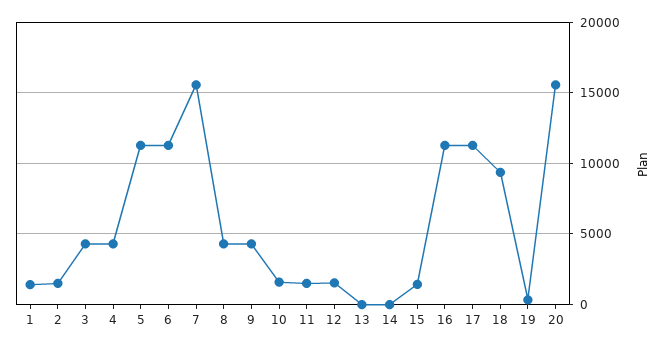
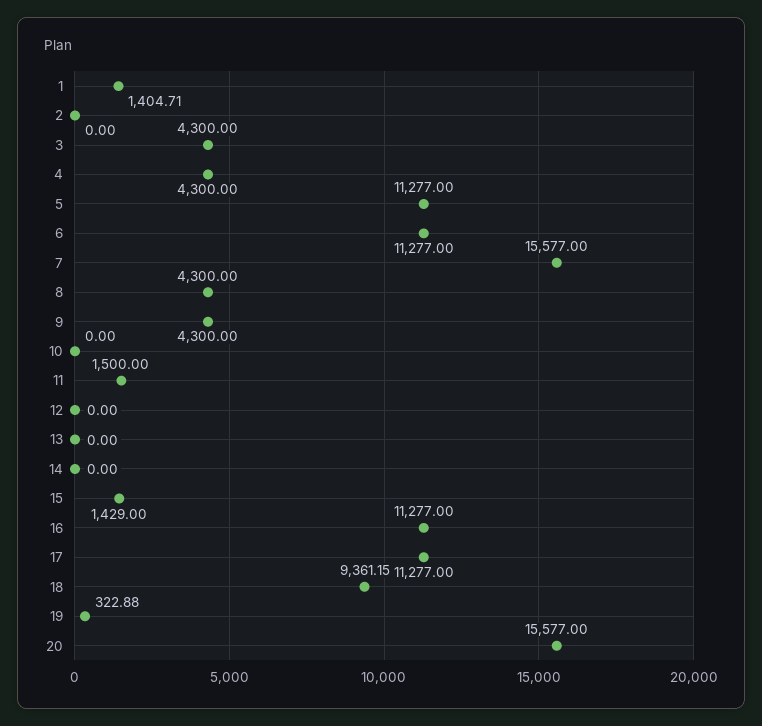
  {
    "1": 1404.71,
-   "2": 1500,
+   "2": 0,
    "3": 4300,
    "4": 4300,
    "5": 11277,
    "6": 11277,
    "7": 15577,
    "8": 4300,
    "9": 4300,
-   "10": 1500,
+   "10": 0,
    "11": 1500,
-   "12": 1500,
+   "12": 0,
    "13": 0,
    "14": 0,
    "15": 1429,
    "16": 11277,
    "17": 11277,
    "18": 9361.15,
    "19": 322.88,
    "20": 15577
  }

